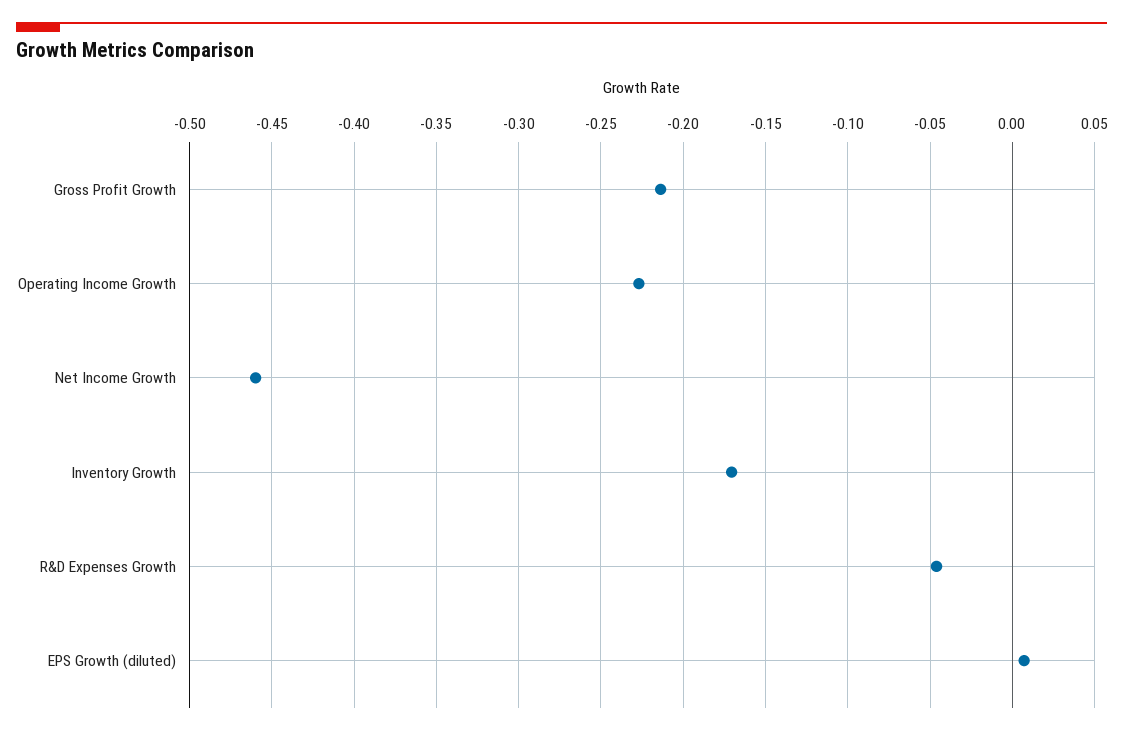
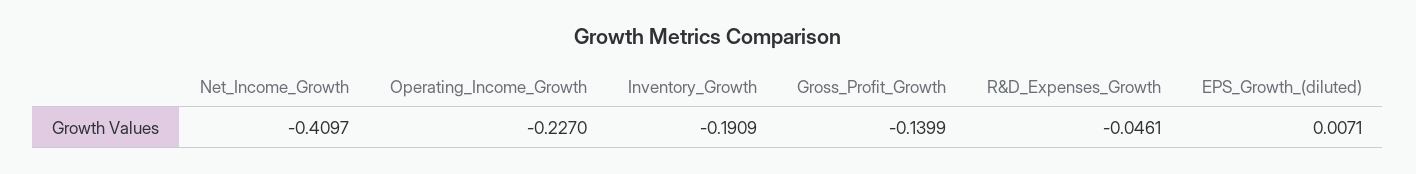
  {
-   "Gross Profit Growth": -0.215,
+   "Gross Profit Growth": -0.1399,
    "Operating Income Growth": -0.227,
-   "Net Income Growth": -0.46,
+   "Net Income Growth": -0.4097,
-   "Inventory Growth": -0.17,
+   "Inventory Growth": -0.1909,
    "R&D Expenses Growth": -0.0461,
    "EPS Growth (diluted)": 0.0071
  }

